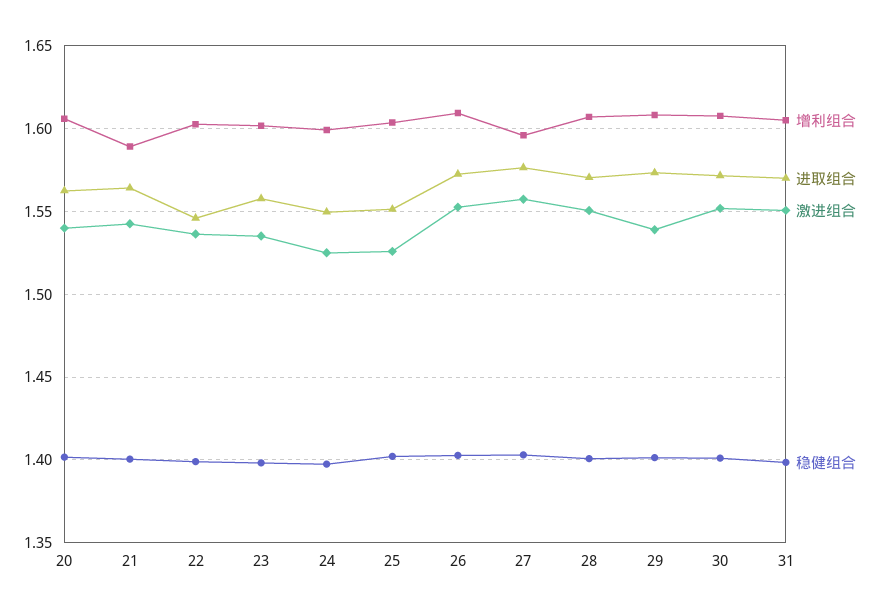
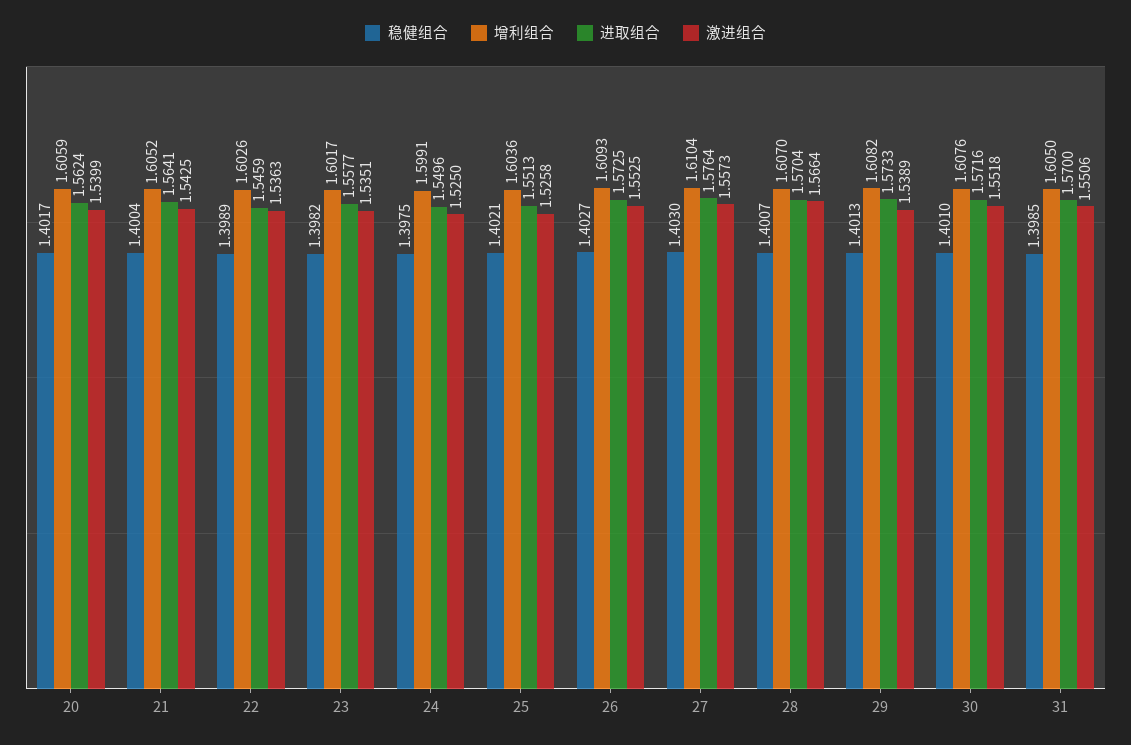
  {
    "增利组合": {
      "20": 1.6059,
-     "21": 1.59,
+     "21": 1.6052,
      "22": 1.6026,
      "23": 1.6017,
      "24": 1.5991,
      "25": 1.6036,
      "26": 1.6093,
-     "27": 1.595,
+     "27": 1.6104,
      "28": 1.607,
      "29": 1.6082,
      "30": 1.6076,
      "31": 1.605
    },
    "进取组合": {
      "20": 1.5624,
      "21": 1.5641,
      "22": 1.5459,
      "23": 1.5577,
      "24": 1.5496,
      "25": 1.5513,
      "26": 1.5725,
      "27": 1.5764,
      "28": 1.5704,
      "29": 1.5733,
      "30": 1.5716,
      "31": 1.57
    },
    "激进组合": {
      "20": 1.5399,
      "21": 1.5425,
      "22": 1.5363,
      "23": 1.5351,
      "24": 1.525,
      "25": 1.5258,
      "26": 1.5525,
      "27": 1.5573,
-     "28": 1.55,
+     "28": 1.5664,
      "29": 1.5389,
      "30": 1.5518,
      "31": 1.5506
    },
    "稳健组合": {
      "20": 1.4017,
      "21": 1.4004,
      "22": 1.3989,
      "23": 1.3982,
      "24": 1.3975,
      "25": 1.4021,
      "26": 1.4027,
      "27": 1.403,
      "28": 1.4007,
      "29": 1.4013,
      "30": 1.401,
      "31": 1.3985
    }
  }

